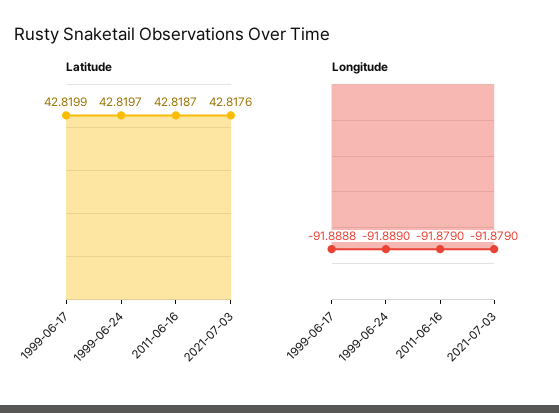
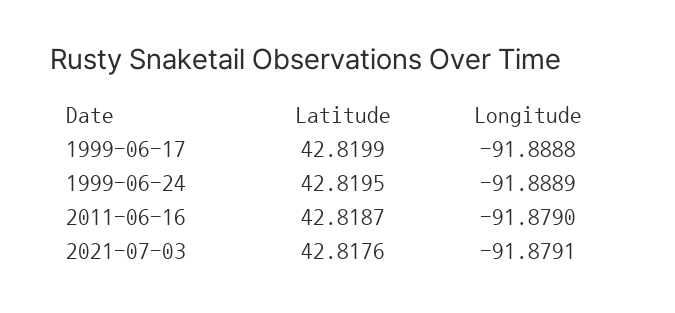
  {
    "Latitude": {
      "1999-06-17": 42.8199,
-     "1999-06-24": 42.8197,
+     "1999-06-24": 42.8195,
      "2011-06-16": 42.8187,
      "2021-07-03": 42.8176
    },
    "Longitude": {
      "1999-06-17": -91.8888,
-     "1999-06-24": -91.889,
+     "1999-06-24": -91.8889,
      "2011-06-16": -91.879,
-     "2021-07-03": -91.879
+     "2021-07-03": -91.8791
    }
  }

